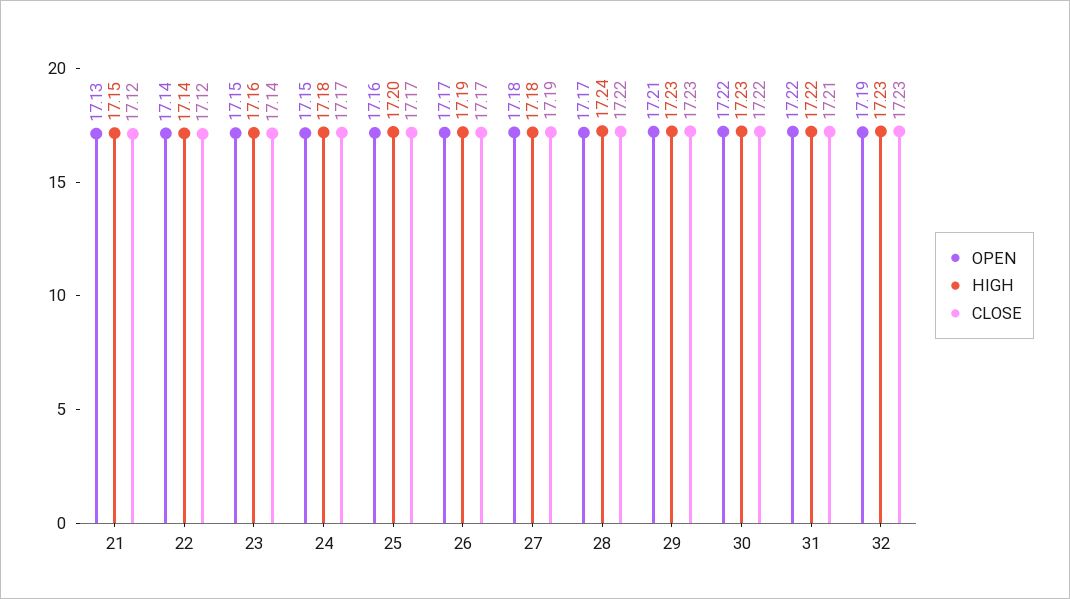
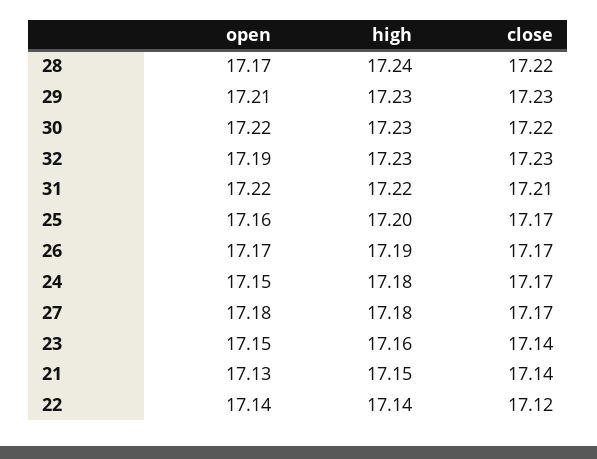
  {
    "OPEN": {
      "21": 17.13,
      "22": 17.14,
      "23": 17.15,
      "24": 17.15,
      "25": 17.16,
      "26": 17.17,
      "27": 17.18,
      "28": 17.17,
      "29": 17.21,
      "30": 17.22,
      "31": 17.22,
      "32": 17.19
    },
    "HIGH": {
      "21": 17.15,
      "22": 17.14,
      "23": 17.16,
      "24": 17.18,
      "25": 17.2,
      "26": 17.19,
      "27": 17.18,
      "28": 17.24,
      "29": 17.23,
      "30": 17.23,
      "31": 17.22,
      "32": 17.23
    },
    "CLOSE": {
-     "21": 17.12,
+     "21": 17.14,
      "22": 17.12,
      "23": 17.14,
      "24": 17.17,
      "25": 17.17,
      "26": 17.17,
-     "27": 17.19,
+     "27": 17.17,
      "28": 17.22,
      "29": 17.23,
      "30": 17.22,
      "31": 17.21,
      "32": 17.23
    }
  }

